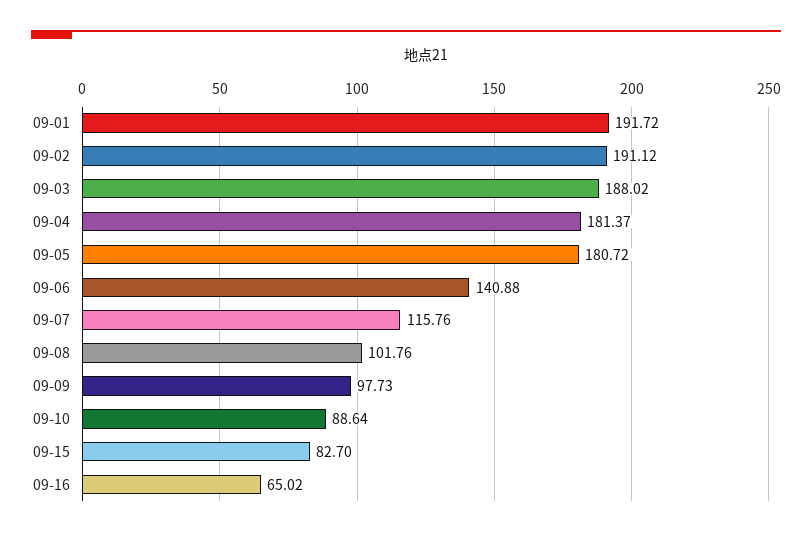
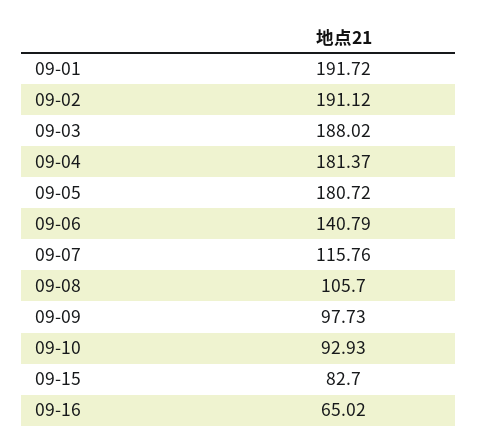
  {
    "09-01": 191.72,
    "09-02": 191.12,
    "09-03": 188.02,
    "09-04": 181.37,
    "09-05": 180.72,
-   "09-06": 140.88,
+   "09-06": 140.79,
    "09-07": 115.76,
-   "09-08": 101.76,
+   "09-08": 105.7,
    "09-09": 97.73,
-   "09-10": 88.64,
+   "09-10": 92.93,
    "09-15": 82.7,
    "09-16": 65.02
  }

